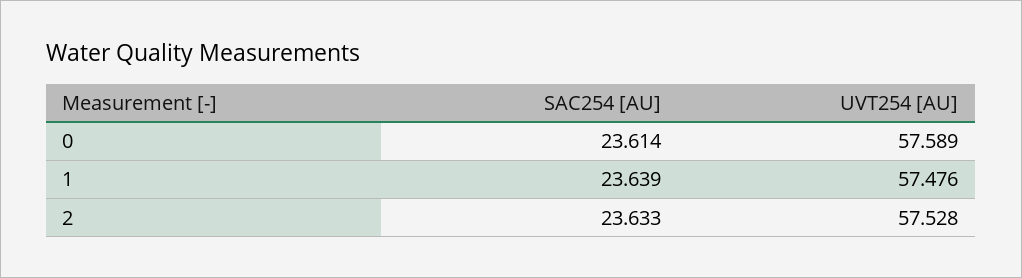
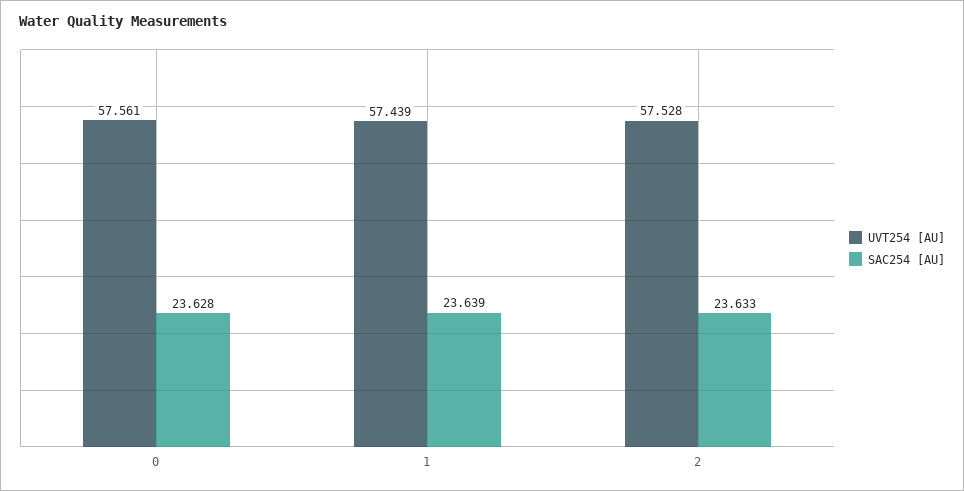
  {
    "SAC254 [AU]": {
-     "0": 23.614,
+     "0": 23.628,
      "1": 23.639,
      "2": 23.633
    },
    "UVT254 [AU]": {
-     "0": 57.589,
+     "0": 57.561,
-     "1": 57.476,
+     "1": 57.439,
      "2": 57.528
    }
  }

